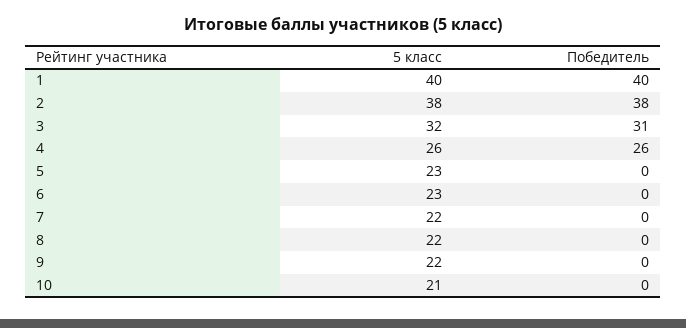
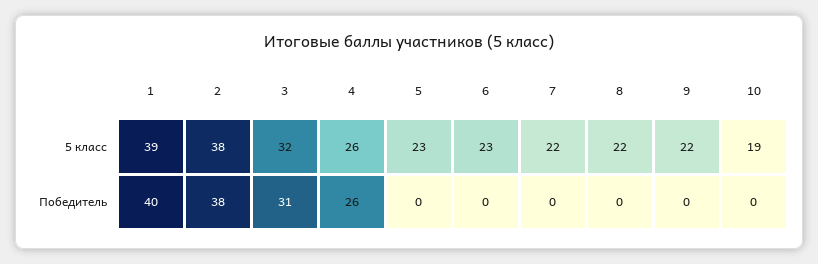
  {
    "5 класс": {
-     "1": 40,
+     "1": 39,
      "2": 38,
      "3": 32,
      "4": 26,
      "5": 23,
      "6": 23,
      "7": 22,
      "8": 22,
      "9": 22,
-     "10": 21
+     "10": 19
    },
    "Победитель": {
      "1": 40,
      "2": 38,
      "3": 31,
      "4": 26,
      "5": 0,
      "6": 0,
      "7": 0,
      "8": 0,
      "9": 0,
      "10": 0
    }
  }

